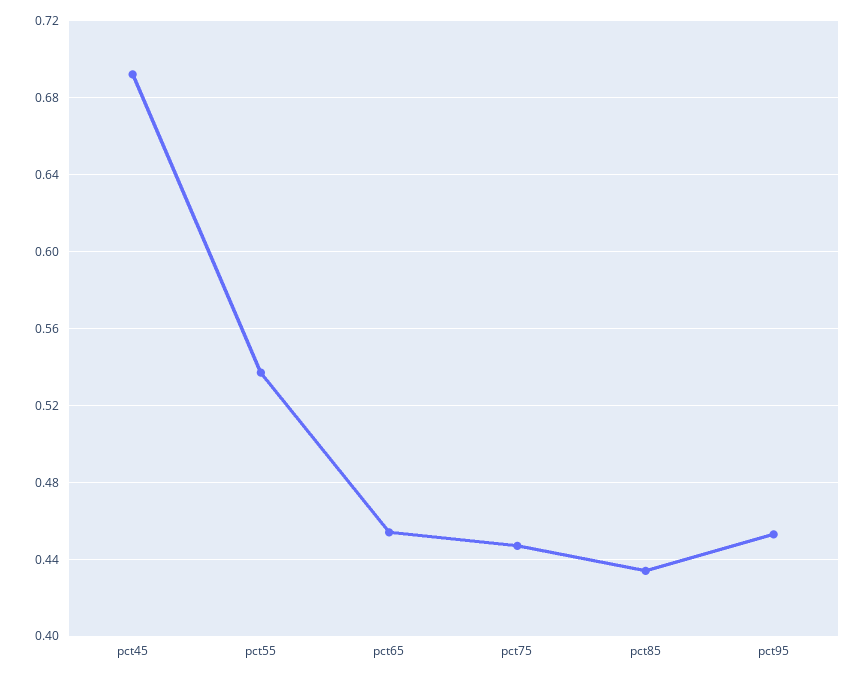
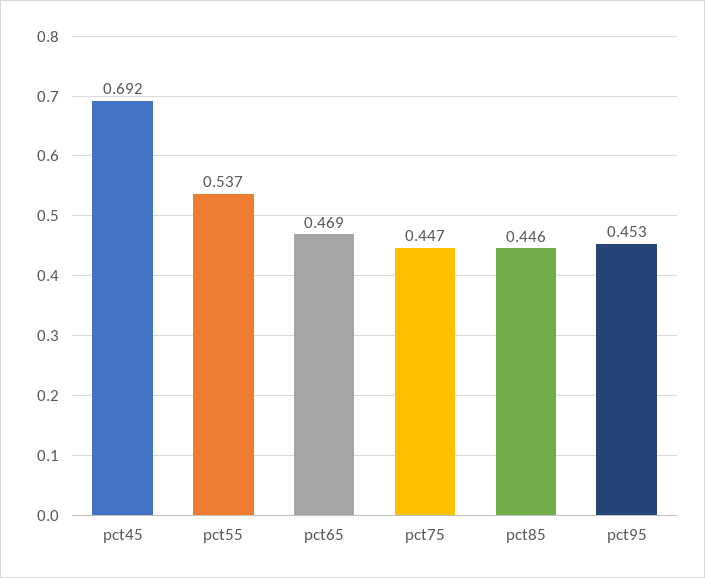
  {
    "pct45": 0.692,
    "pct55": 0.537,
-   "pct65": 0.455,
+   "pct65": 0.469,
    "pct75": 0.447,
-   "pct85": 0.435,
+   "pct85": 0.446,
    "pct95": 0.453
  }

